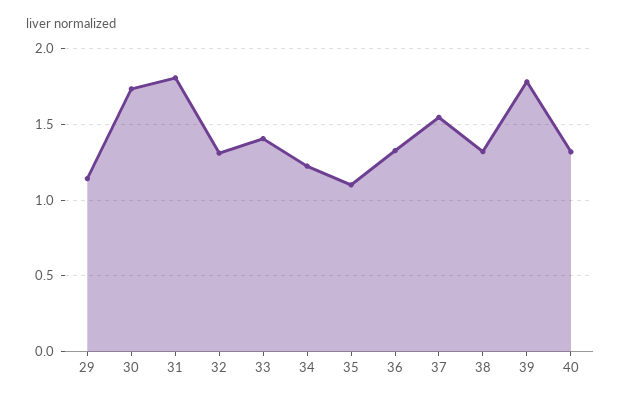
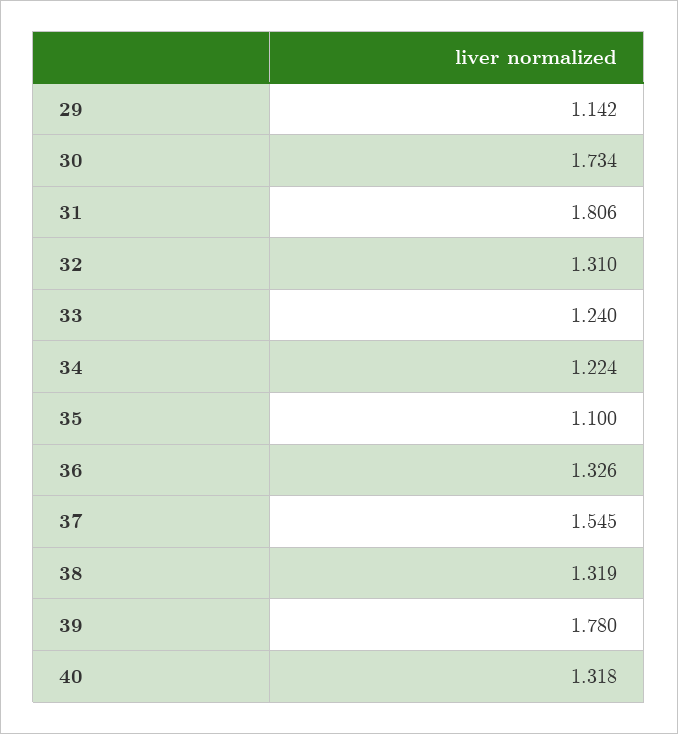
  {
    "29": 1.142,
    "30": 1.734,
    "31": 1.806,
    "32": 1.31,
-   "33": 1.4,
+   "33": 1.24,
    "34": 1.224,
    "35": 1.1,
    "36": 1.326,
    "37": 1.545,
    "38": 1.319,
    "39": 1.78,
    "40": 1.318
  }

